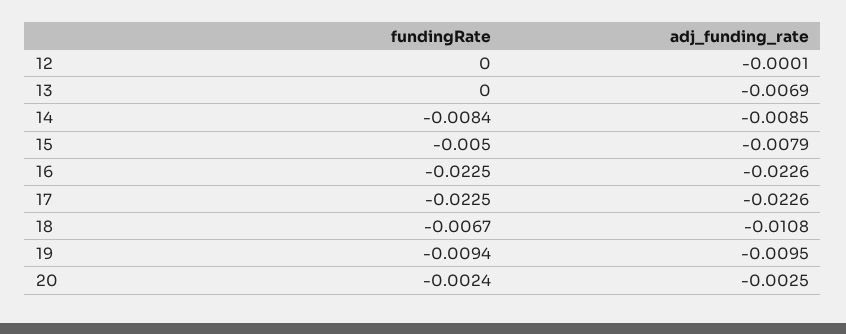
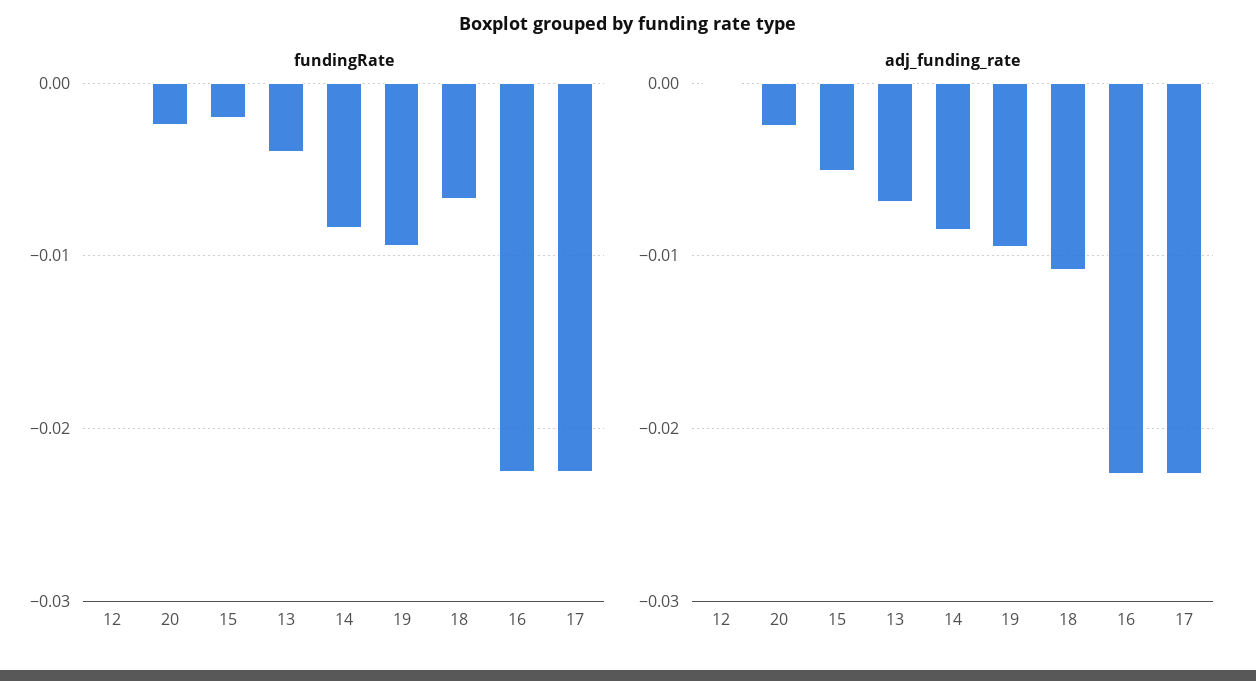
  {
    "fundingRate": {
      "12": 0,
-     "13": 0,
+     "13": -0.004,
      "14": -0.0084,
-     "15": -0.005,
+     "15": -0.002,
      "16": -0.0225,
      "17": -0.0225,
      "18": -0.0067,
      "19": -0.0094,
      "20": -0.0024
    },
    "adj_funding_rate": {
      "12": -0.0001,
      "13": -0.0069,
      "14": -0.0085,
-     "15": -0.0079,
+     "15": -0.005,
      "16": -0.0226,
      "17": -0.0226,
      "18": -0.0108,
      "19": -0.0095,
      "20": -0.0025
    }
  }

